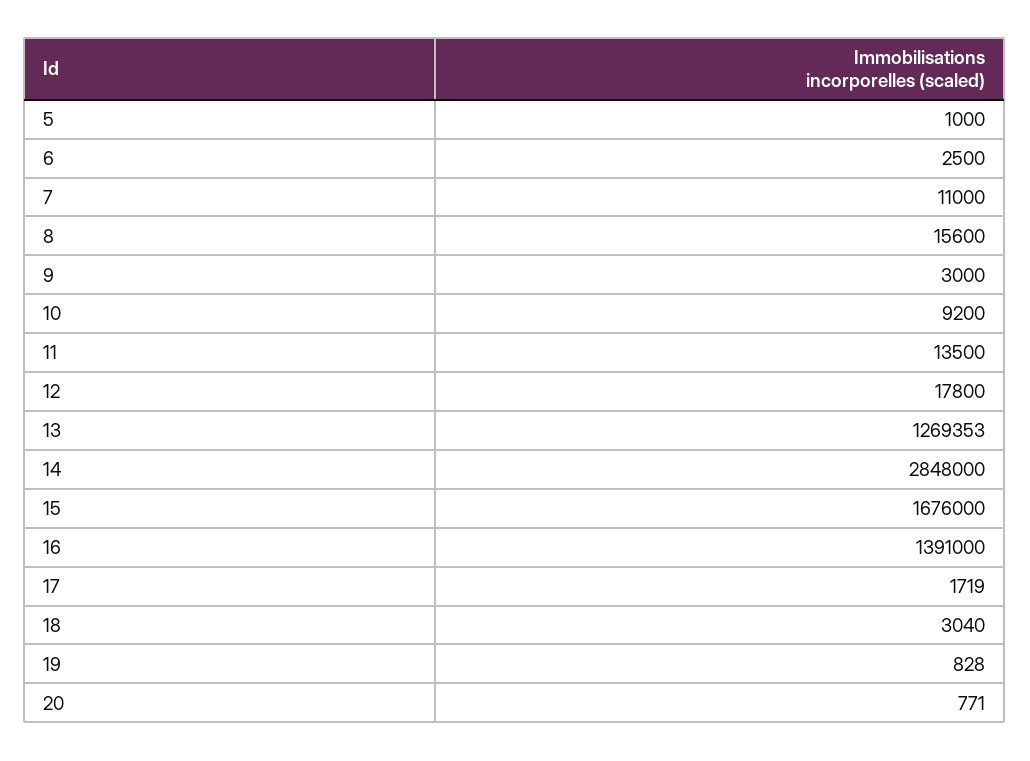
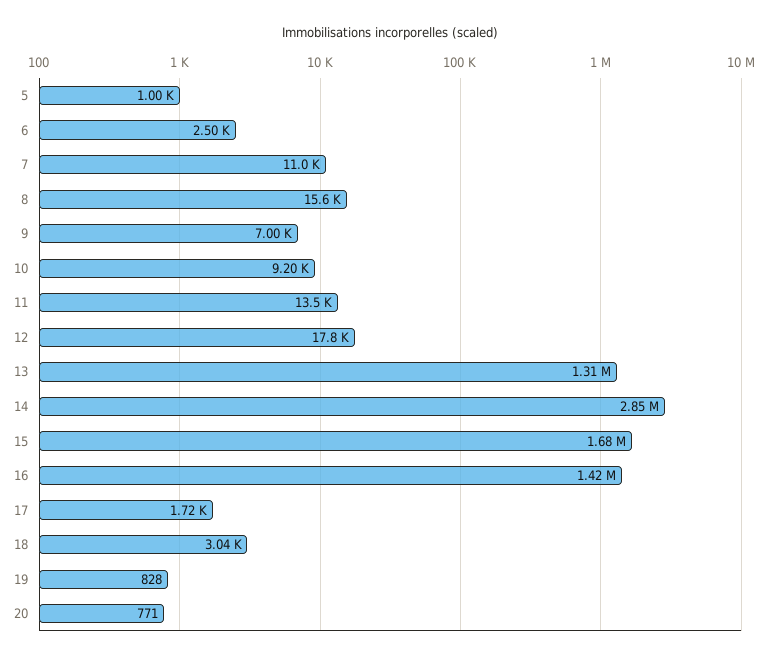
  {
    "5": 1000,
    "6": 2500,
    "7": 11000,
    "8": 15600,
-   "9": 3000,
+   "9": 7000,
    "10": 9200,
    "11": 13500,
    "12": 17800,
-   "13": 1269353,
+   "13": 1310000,
    "14": 2848000,
    "15": 1676000,
-   "16": 1391000,
+   "16": 1420000,
    "17": 1719,
    "18": 3040,
    "19": 828,
    "20": 771
  }

